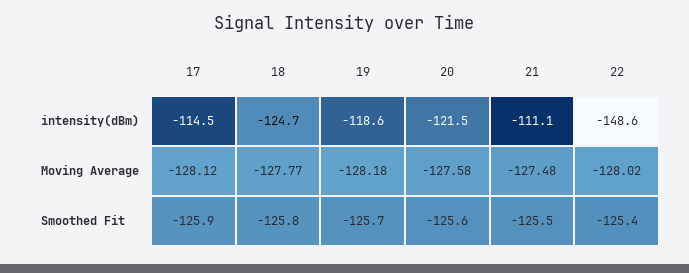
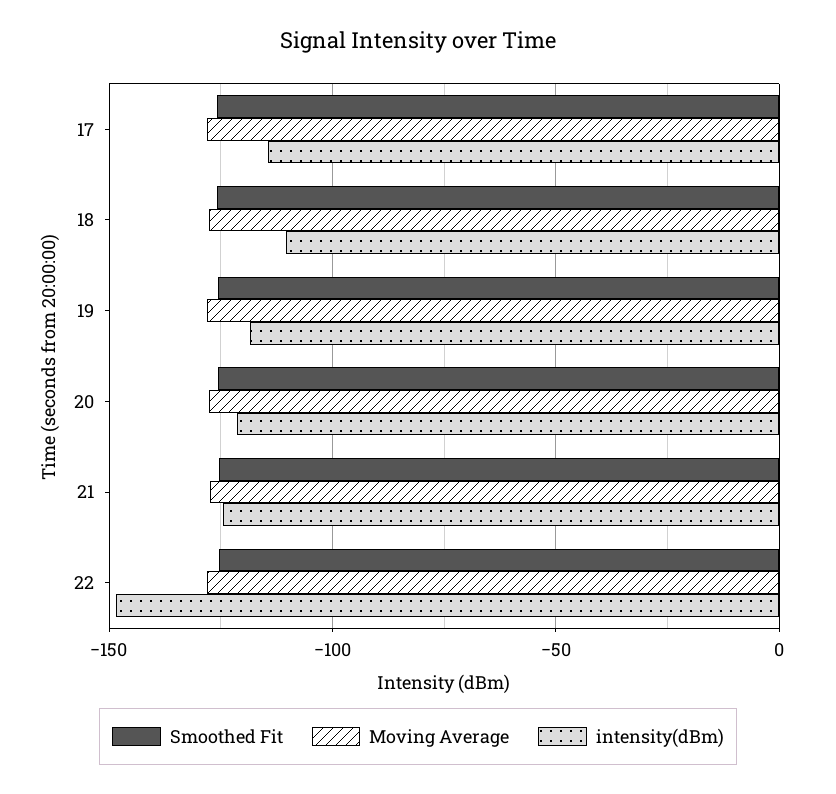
  {
    "intensity(dBm)": {
      "17": -114.5,
-     "18": -124.7,
+     "18": -110,
      "19": -118.6,
      "20": -121.5,
-     "21": -111.1,
+     "21": -125,
      "22": -148.6
    },
    "Moving Average": {
      "17": -128.12,
      "18": -127.77,
      "19": -128.18,
      "20": -127.58,
      "21": -127.48,
      "22": -128.02
    },
    "Smoothed Fit": {
      "17": -125.9,
      "18": -125.8,
      "19": -125.7,
      "20": -125.6,
      "21": -125.5,
      "22": -125.4
    }
  }

